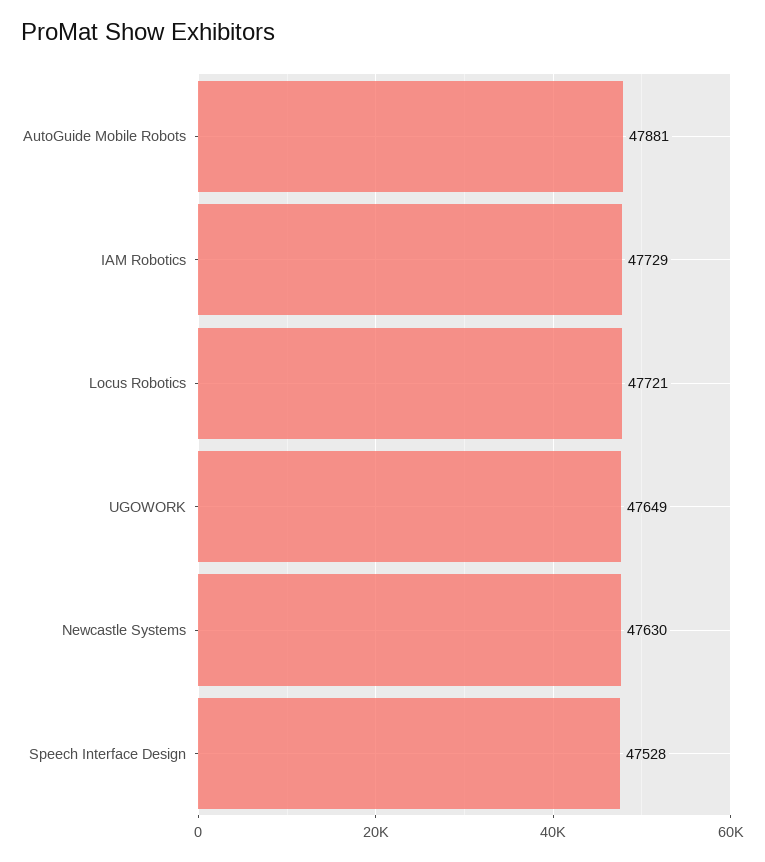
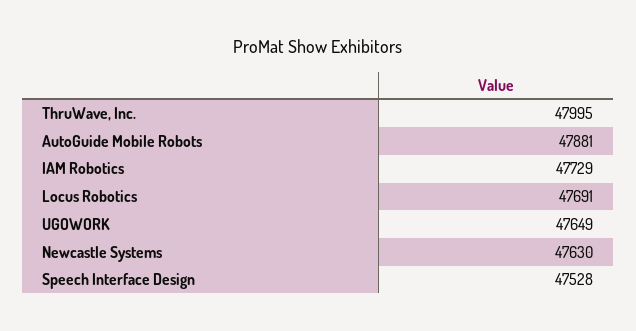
  {
    "AutoGuide Mobile Robots": 47881,
    "IAM Robotics": 47729,
-   "Locus Robotics": 47721,
+   "Locus Robotics": 47691,
    "UGOWORK": 47649,
    "Newcastle Systems": 47630,
-   "Speech Interface Design": 47528
+   "Speech Interface Design": 47528,
+   "ThruWave, Inc.": 47995
  }

